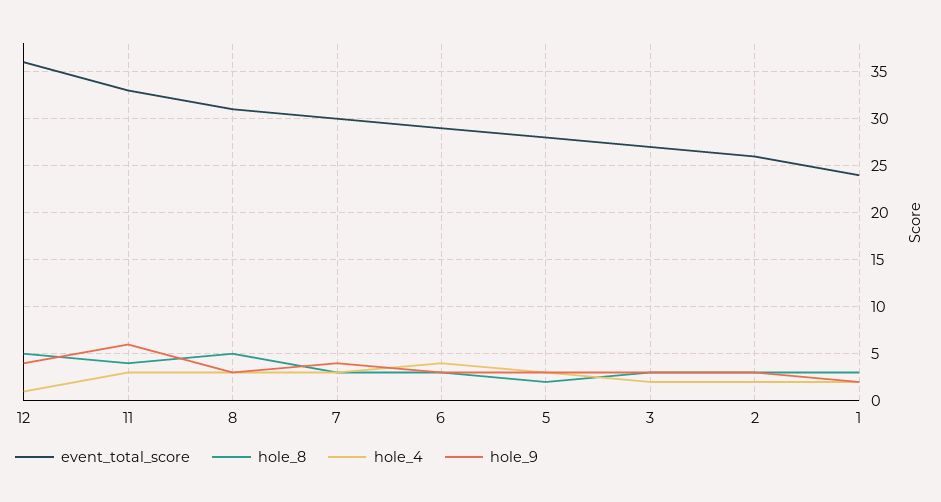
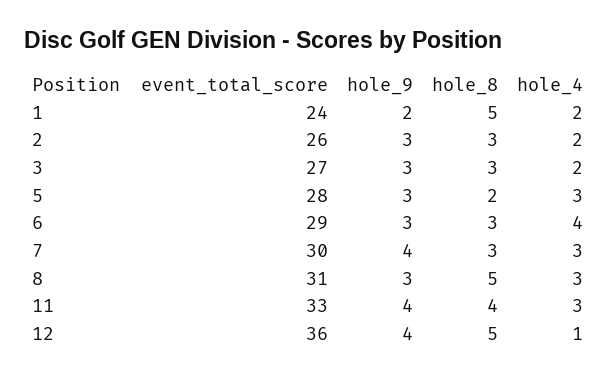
  {
    "event_total_score": {
      "12": 36,
      "11": 33,
      "8": 31,
      "7": 30,
      "6": 29,
      "5": 28,
      "3": 27,
      "2": 26,
      "1": 24
    },
    "hole_8": {
      "12": 5,
      "11": 4,
      "8": 5,
      "7": 3,
      "6": 3,
      "5": 2,
      "3": 3,
      "2": 3,
-     "1": 3
+     "1": 5
    },
    "hole_4": {
      "12": 1,
      "11": 3,
      "8": 3,
      "7": 3,
      "6": 4,
      "5": 3,
      "3": 2,
      "2": 2,
      "1": 2
    },
    "hole_9": {
      "12": 4,
-     "11": 6,
+     "11": 4,
      "8": 3,
      "7": 4,
      "6": 3,
      "5": 3,
      "3": 3,
      "2": 3,
      "1": 2
    }
  }

